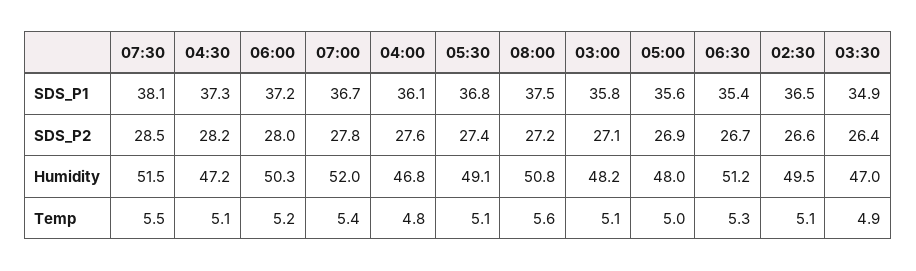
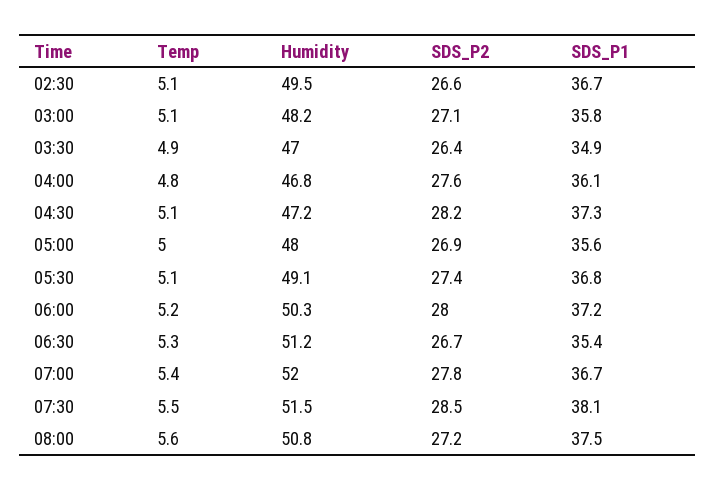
  {
    "07:30": {
      "SDS_P1": 38.1,
      "SDS_P2": 28.5,
      "Humidity": 51.5,
      "Temp": 5.5
    },
    "04:30": {
      "SDS_P1": 37.3,
      "SDS_P2": 28.2,
      "Humidity": 47.2,
      "Temp": 5.1
    },
    "06:00": {
      "SDS_P1": 37.2,
      "SDS_P2": 28,
      "Humidity": 50.3,
      "Temp": 5.2
    },
    "07:00": {
      "SDS_P1": 36.7,
      "SDS_P2": 27.8,
      "Humidity": 52,
      "Temp": 5.4
    },
    "04:00": {
      "SDS_P1": 36.1,
      "SDS_P2": 27.6,
      "Humidity": 46.8,
      "Temp": 4.8
    },
    "05:30": {
      "SDS_P1": 36.8,
      "SDS_P2": 27.4,
      "Humidity": 49.1,
      "Temp": 5.1
    },
    "08:00": {
      "SDS_P1": 37.5,
      "SDS_P2": 27.2,
      "Humidity": 50.8,
      "Temp": 5.6
    },
    "03:00": {
      "SDS_P1": 35.8,
      "SDS_P2": 27.1,
      "Humidity": 48.2,
      "Temp": 5.1
    },
    "05:00": {
      "SDS_P1": 35.6,
      "SDS_P2": 26.9,
      "Humidity": 48,
      "Temp": 5
    },
    "06:30": {
      "SDS_P1": 35.4,
      "SDS_P2": 26.7,
      "Humidity": 51.2,
      "Temp": 5.3
    },
    "02:30": {
-     "SDS_P1": 36.5,
+     "SDS_P1": 36.7,
      "SDS_P2": 26.6,
      "Humidity": 49.5,
      "Temp": 5.1
    },
    "03:30": {
      "SDS_P1": 34.9,
      "SDS_P2": 26.4,
      "Humidity": 47,
      "Temp": 4.9
    }
  }

